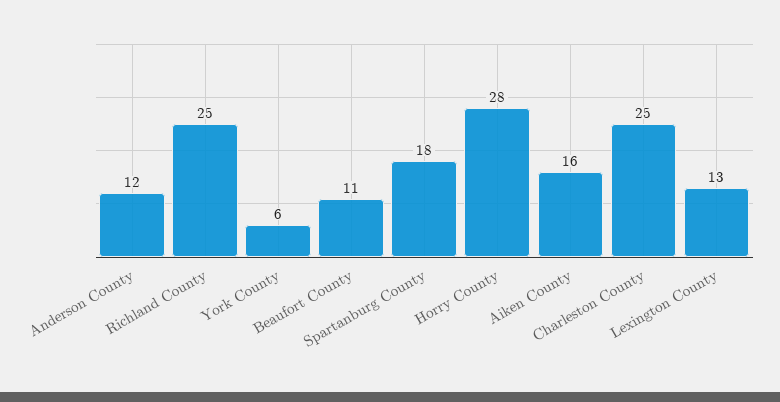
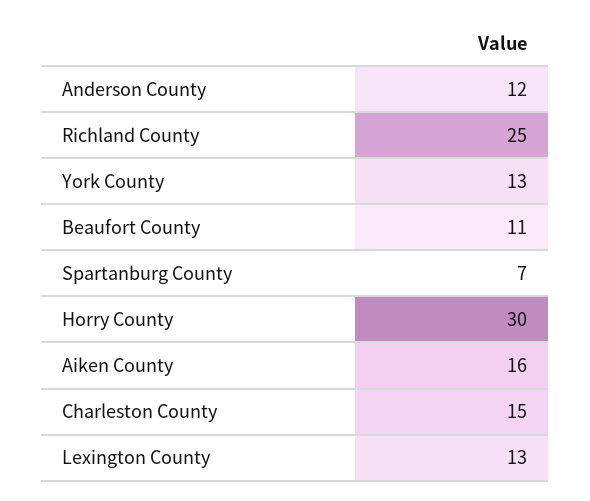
  {
    "Anderson County": 12,
    "Richland County": 25,
-   "York County": 6,
+   "York County": 13,
    "Beaufort County": 11,
-   "Spartanburg County": 18,
+   "Spartanburg County": 7,
-   "Horry County": 28,
+   "Horry County": 30,
    "Aiken County": 16,
-   "Charleston County": 25,
+   "Charleston County": 15,
    "Lexington County": 13
  }

